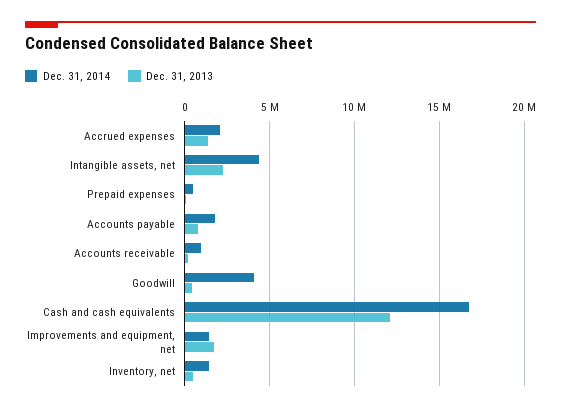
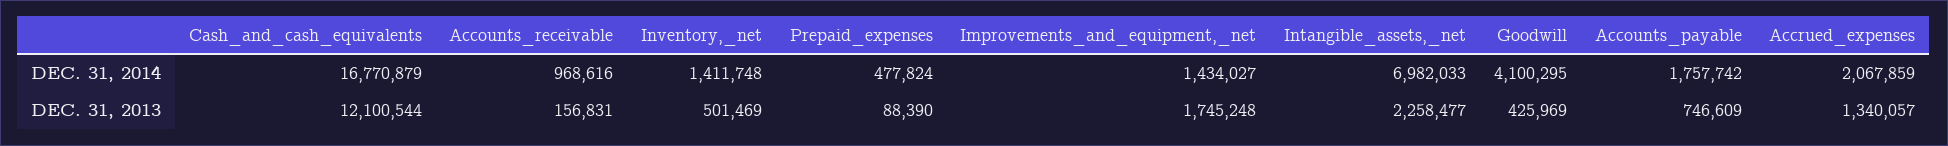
  {
    "Dec. 31, 2014": {
      "Accrued expenses": 2067859,
-     "Intangible assets, net": 4500000,
+     "Intangible assets, net": 6982033,
      "Prepaid expenses": 477824,
      "Accounts payable": 1757742,
      "Accounts receivable": 968616,
      "Goodwill": 4100295,
      "Cash and cash equivalents": 16770879,
      "Improvements and equipment, net": 1434027,
      "Inventory, net": 1411748
    },
    "Dec. 31, 2013": {
      "Accrued expenses": 1340057,
      "Intangible assets, net": 2258477,
      "Prepaid expenses": 88390,
      "Accounts payable": 746609,
      "Accounts receivable": 156831,
      "Goodwill": 425969,
      "Cash and cash equivalents": 12100544,
      "Improvements and equipment, net": 1745248,
      "Inventory, net": 501469
    }
  }

